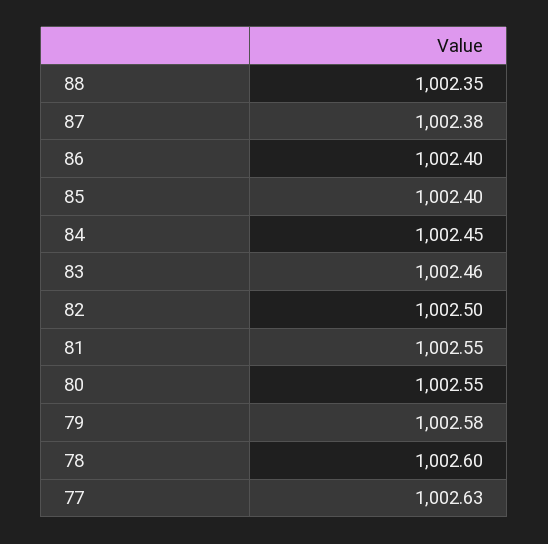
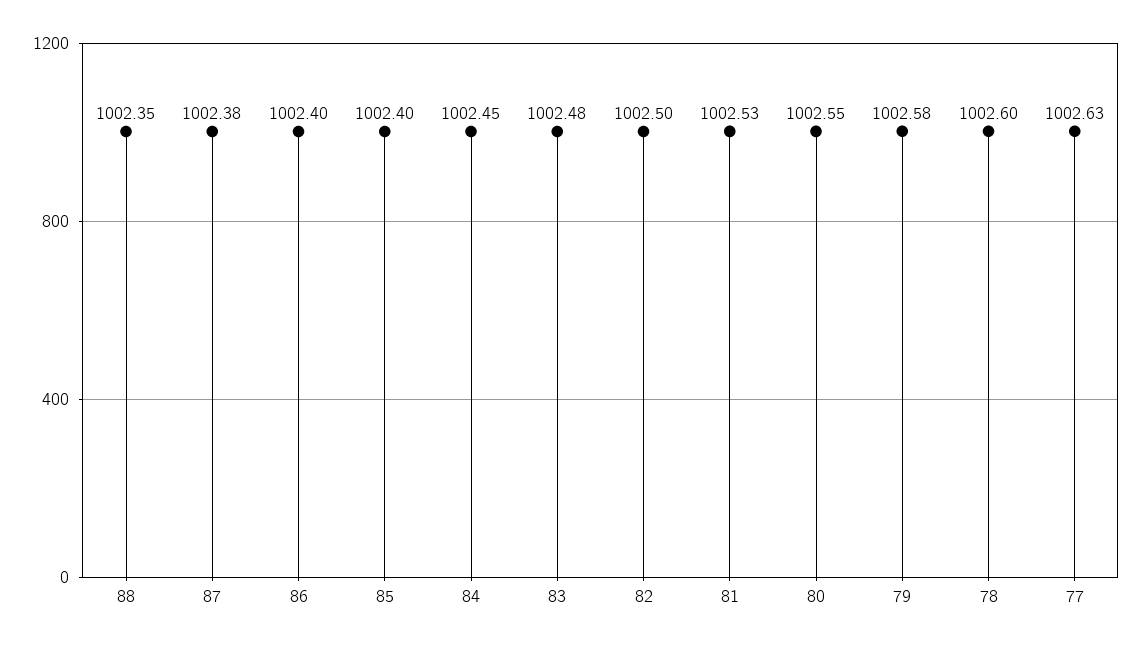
  {
    "88": 1002.35,
    "87": 1002.38,
    "86": 1002.4,
    "85": 1002.4,
    "84": 1002.45,
-   "83": 1002.46,
+   "83": 1002.48,
    "82": 1002.5,
-   "81": 1002.55,
+   "81": 1002.53,
    "80": 1002.55,
    "79": 1002.58,
    "78": 1002.6,
    "77": 1002.63
  }

